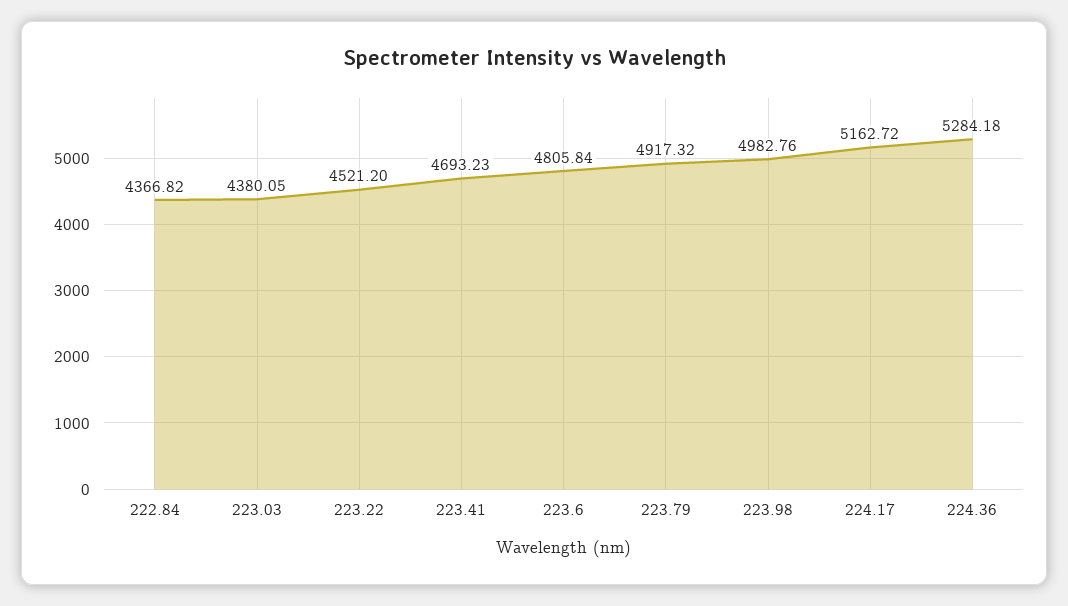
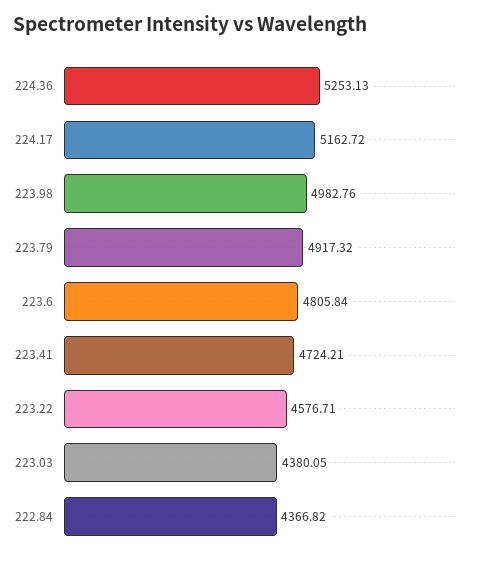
  {
    "222.84": 4366.82,
    "223.03": 4380.05,
-   "223.22": 4521.2,
+   "223.22": 4576.71,
-   "223.41": 4693.23,
+   "223.41": 4724.21,
    "223.6": 4805.84,
    "223.79": 4917.32,
    "223.98": 4982.76,
    "224.17": 5162.72,
-   "224.36": 5284.18
+   "224.36": 5253.13
  }

